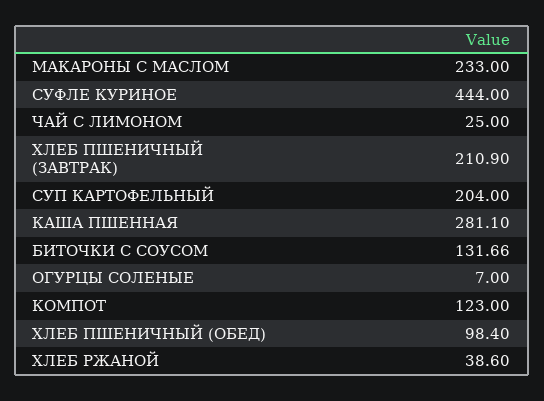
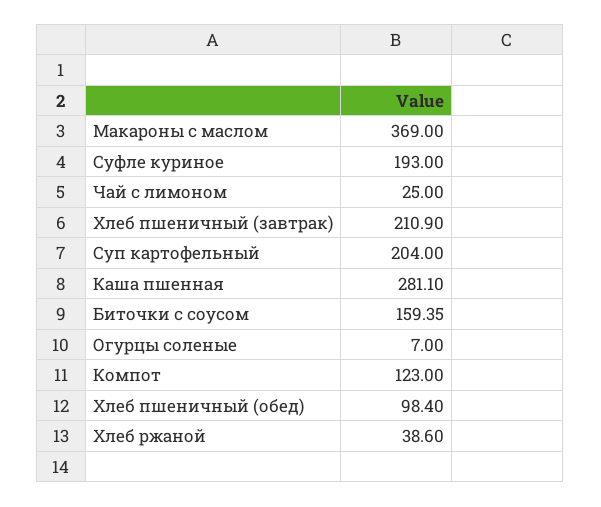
  {
-   "МАКАРОНЫ С МАСЛОМ": 233,
+   "МАКАРОНЫ С МАСЛОМ": 369,
-   "СУФЛЕ КУРИНОЕ": 444,
+   "СУФЛЕ КУРИНОЕ": 193,
    "ЧАЙ С ЛИМОНОМ": 25,
    "ХЛЕБ ПШЕНИЧНЫЙ (ЗАВТРАК)": 210.9,
    "СУП КАРТОФЕЛЬНЫЙ": 204,
    "КАША ПШЕННАЯ": 281.1,
-   "БИТОЧКИ С СОУСОМ": 131.66,
+   "БИТОЧКИ С СОУСОМ": 159.35,
    "ОГУРЦЫ СОЛЕНЫЕ": 7,
    "КОМПОТ": 123,
    "ХЛЕБ ПШЕНИЧНЫЙ (ОБЕД)": 98.4,
    "ХЛЕБ РЖАНОЙ": 38.6
  }

